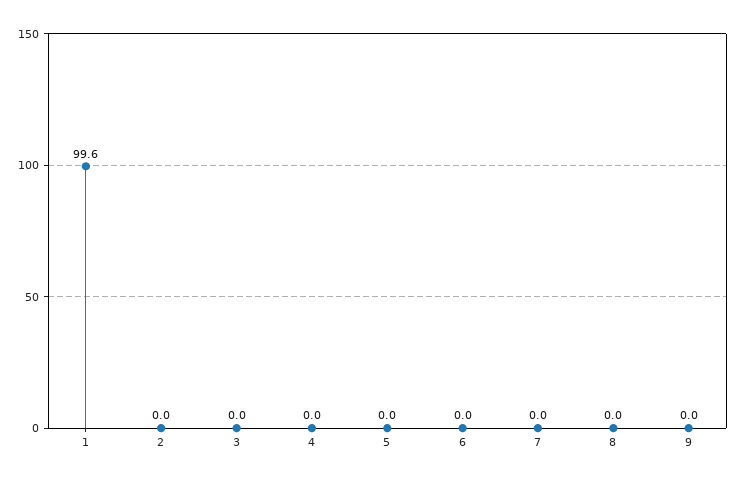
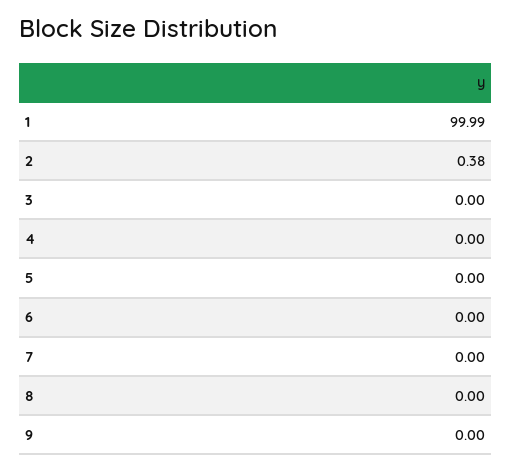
  {
-   "1": 99.6,
+   "1": 99.99,
-   "2": 0,
+   "2": 0.38,
    "3": 0,
    "4": 0,
    "5": 0,
    "6": 0,
    "7": 0,
    "8": 0,
    "9": 0
  }

